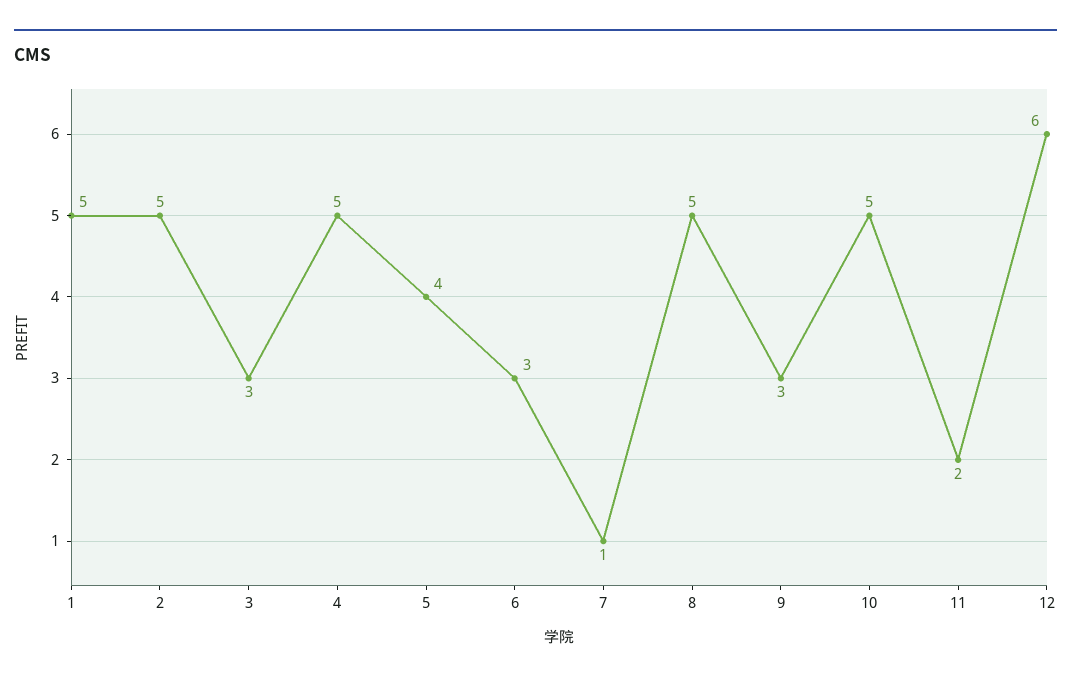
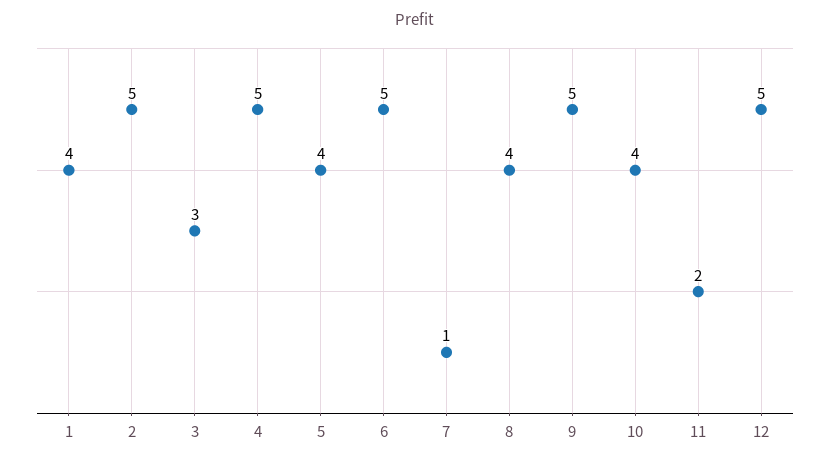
  {
-   "1": 5,
+   "1": 4,
    "2": 5,
    "3": 3,
    "4": 5,
    "5": 4,
-   "6": 3,
+   "6": 5,
    "7": 1,
-   "8": 5,
+   "8": 4,
-   "9": 3,
+   "9": 5,
-   "10": 5,
+   "10": 4,
    "11": 2,
-   "12": 6
+   "12": 5
  }

